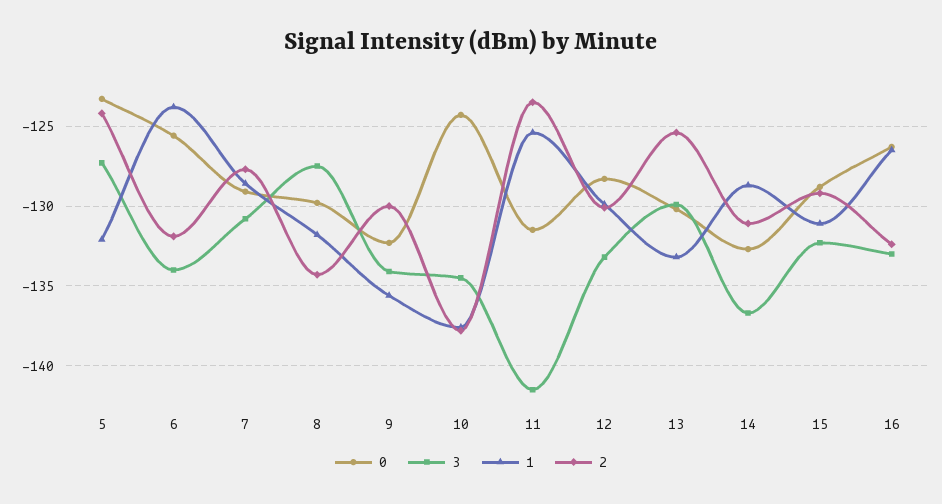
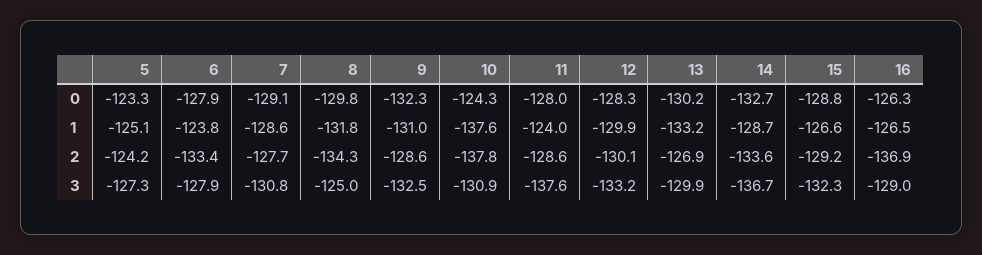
  {
    "0": {
      "5": -123.3,
-     "6": -125.5,
+     "6": -127.9,
      "7": -129.1,
      "8": -129.8,
      "9": -132.3,
      "10": -124.3,
-     "11": -131.5,
+     "11": -128,
      "12": -128.3,
      "13": -130.2,
      "14": -132.7,
      "15": -128.8,
      "16": -126.3
    },
    "3": {
      "5": -127.3,
-     "6": -134,
+     "6": -127.9,
      "7": -130.8,
-     "8": -127.5,
+     "8": -125,
-     "9": -134,
+     "9": -132.5,
-     "10": -134.5,
+     "10": -130.9,
-     "11": -141.5,
+     "11": -137.6,
      "12": -133.2,
      "13": -129.9,
      "14": -136.7,
      "15": -132.3,
-     "16": -133
+     "16": -129
    },
    "1": {
-     "5": -132,
+     "5": -125.1,
      "6": -123.8,
      "7": -128.6,
      "8": -131.8,
-     "9": -135.5,
+     "9": -131,
      "10": -137.6,
-     "11": -125.5,
+     "11": -124,
      "12": -129.9,
      "13": -133.2,
      "14": -128.7,
-     "15": -131,
+     "15": -126.6,
      "16": -126.5
    },
    "2": {
      "5": -124.2,
-     "6": -132,
+     "6": -133.4,
      "7": -127.7,
      "8": -134.3,
-     "9": -130,
+     "9": -128.6,
      "10": -137.8,
-     "11": -123.5,
+     "11": -128.6,
      "12": -130.1,
-     "13": -125.5,
+     "13": -126.9,
-     "14": -131,
+     "14": -133.6,
      "15": -129.2,
-     "16": -132.5
+     "16": -136.9
    }
  }

